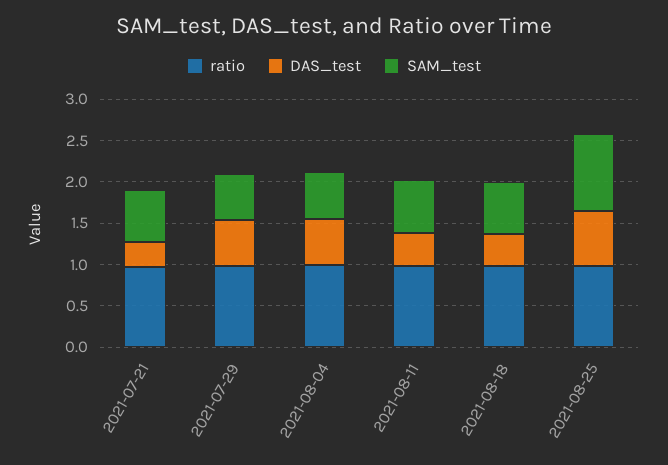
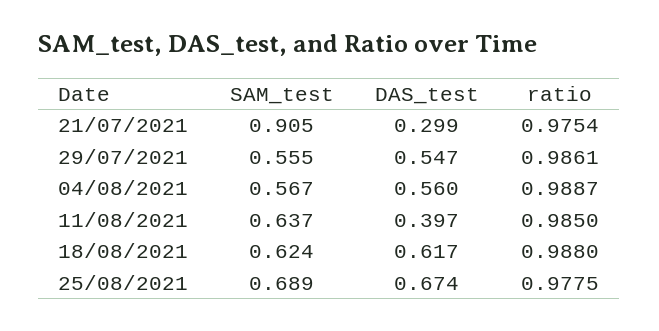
  {
    "ratio": {
      "2021-07-21": 0.9754,
      "2021-07-29": 0.9861,
      "2021-08-04": 0.9887,
      "2021-08-11": 0.985,
      "2021-08-18": 0.988,
      "2021-08-25": 0.9775
    },
    "DAS_test": {
      "2021-07-21": 0.299,
      "2021-07-29": 0.547,
      "2021-08-04": 0.56,
      "2021-08-11": 0.397,
-     "2021-08-18": 0.4,
+     "2021-08-18": 0.617,
      "2021-08-25": 0.674
    },
    "SAM_test": {
-     "2021-07-21": 0.6,
+     "2021-07-21": 0.905,
      "2021-07-29": 0.555,
      "2021-08-04": 0.567,
      "2021-08-11": 0.637,
      "2021-08-18": 0.624,
-     "2021-08-25": 0.9
+     "2021-08-25": 0.689
    }
  }

